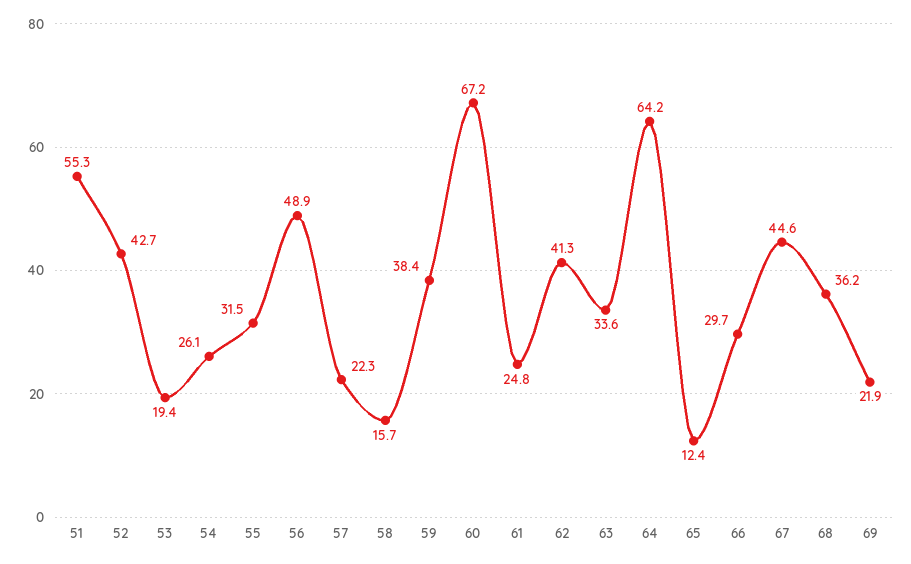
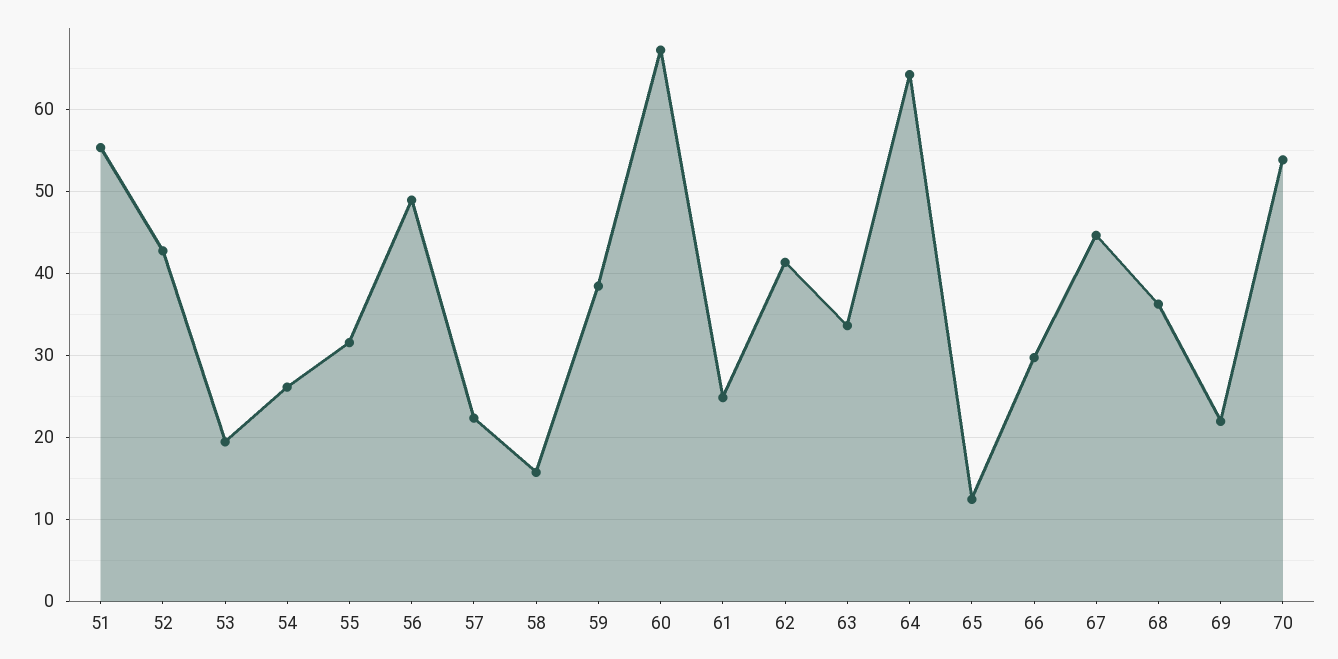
  {
    "51": 55.3,
    "52": 42.7,
    "53": 19.4,
    "54": 26.1,
    "55": 31.5,
    "56": 48.9,
    "57": 22.3,
    "58": 15.7,
    "59": 38.4,
    "60": 67.2,
    "61": 24.8,
    "62": 41.3,
    "63": 33.6,
    "64": 64.2,
    "65": 12.4,
    "66": 29.7,
    "67": 44.6,
    "68": 36.2,
-   "69": 21.9
+   "69": 21.9,
+   "70": 54
  }

